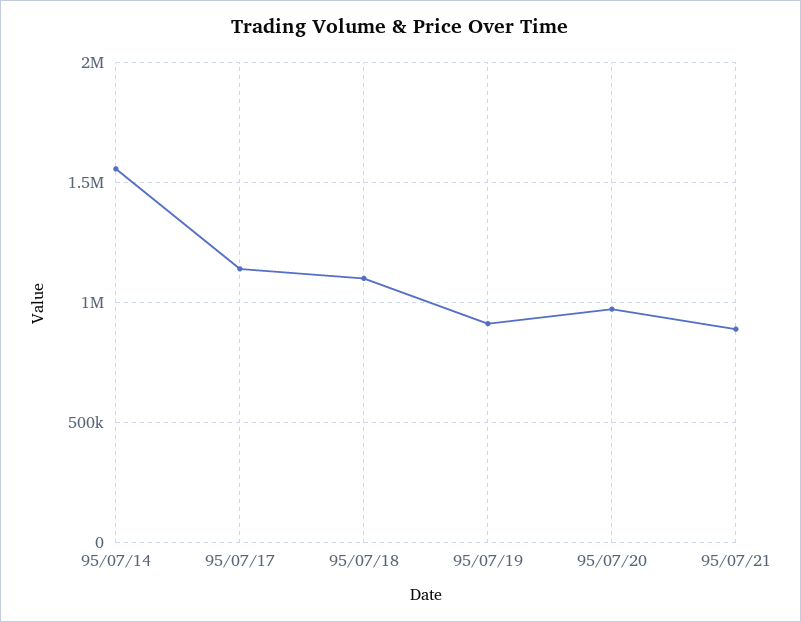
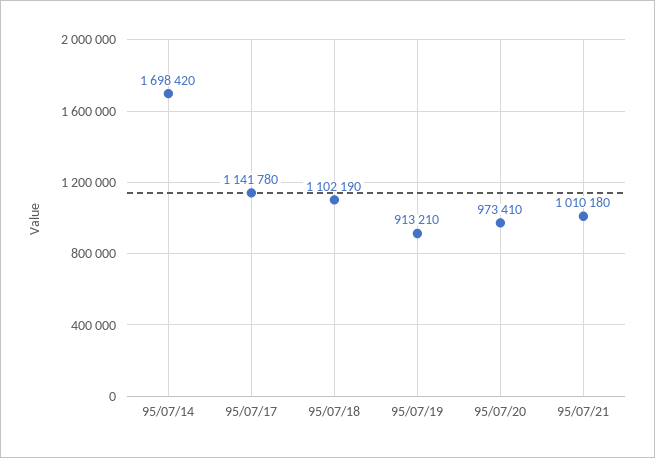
  {
-   "95/07/14": 1550000,
+   "95/07/14": 1698420,
    "95/07/17": 1141780,
    "95/07/18": 1102190,
    "95/07/19": 913210,
    "95/07/20": 973410,
-   "95/07/21": 900000
+   "95/07/21": 1010180
  }

